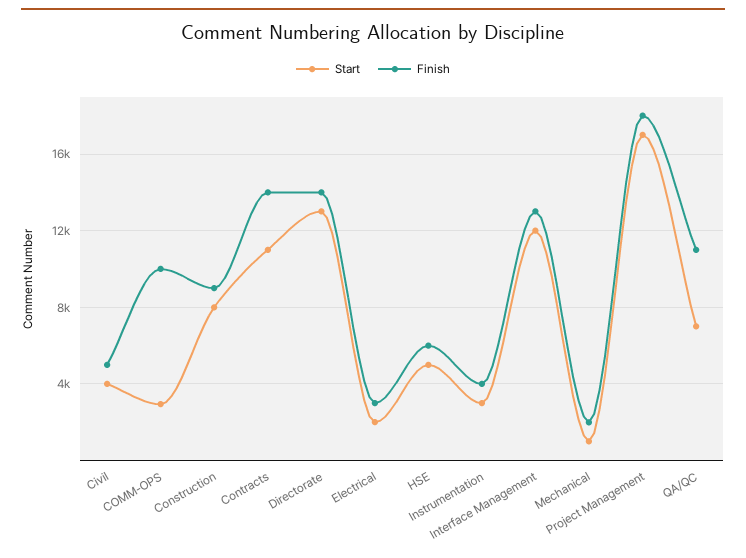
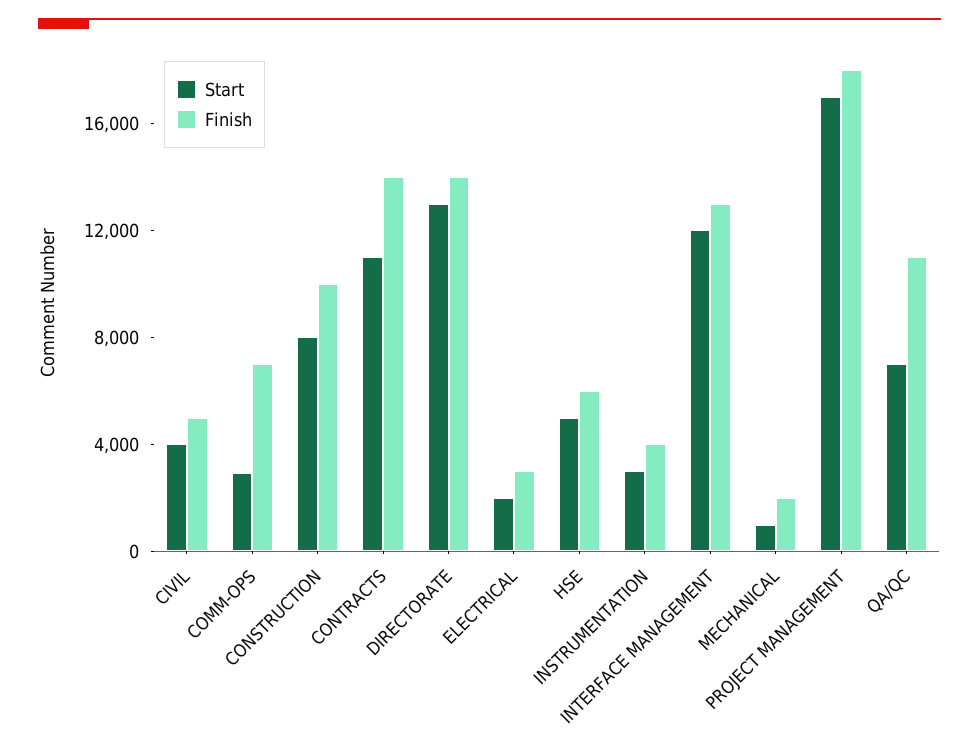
  {
    "Start": {
      "Civil": 4000,
      "COMM-OPS": 3000,
      "Construction": 8000,
      "Contracts": 11000,
      "Directorate": 13000,
      "Electrical": 2000,
      "HSE": 5000,
      "Instrumentation": 3000,
      "Interface Management": 12000,
      "Mechanical": 1000,
      "Project Management": 17000,
      "QA/QC": 7000
    },
    "Finish": {
      "Civil": 5000,
-     "COMM-OPS": 10000,
+     "COMM-OPS": 7000,
-     "Construction": 9000,
+     "Construction": 10000,
      "Contracts": 14000,
      "Directorate": 14000,
      "Electrical": 3000,
      "HSE": 6000,
      "Instrumentation": 4000,
      "Interface Management": 13000,
      "Mechanical": 2000,
      "Project Management": 18000,
      "QA/QC": 11000
    }
  }

